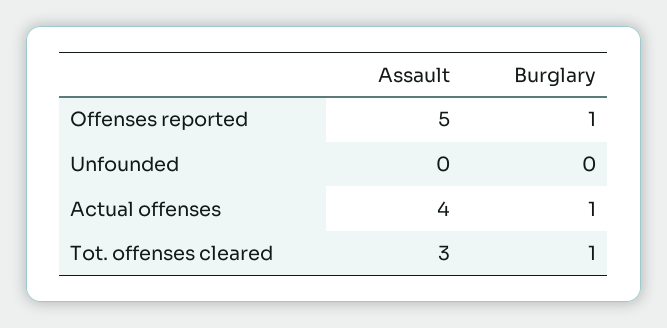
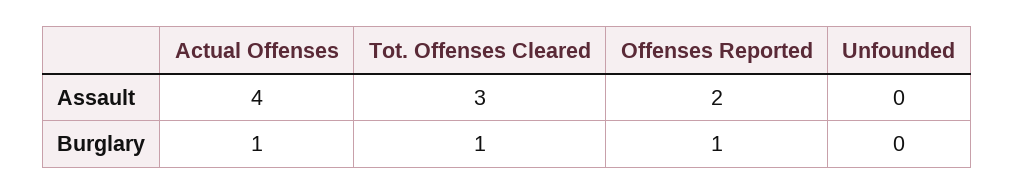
  {
    "Assault": {
-     "Offenses reported": 5,
+     "Offenses reported": 2,
      "Unfounded": 0,
      "Actual offenses": 4,
      "Tot. offenses cleared": 3
    },
    "Burglary": {
      "Offenses reported": 1,
      "Unfounded": 0,
      "Actual offenses": 1,
      "Tot. offenses cleared": 1
    }
  }

